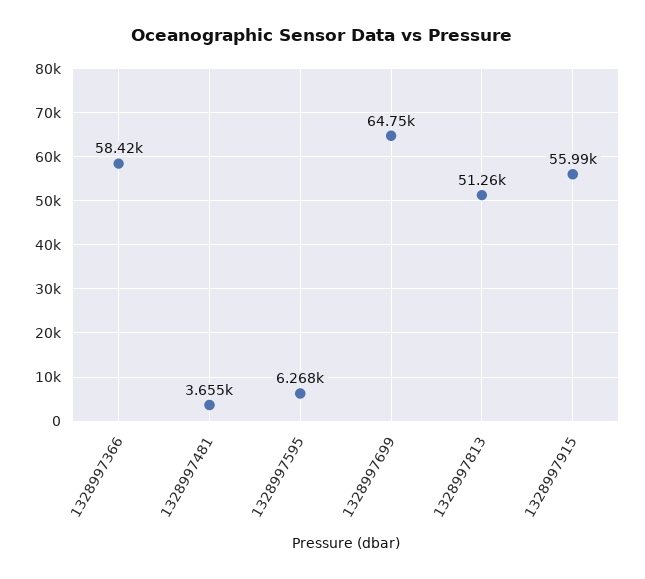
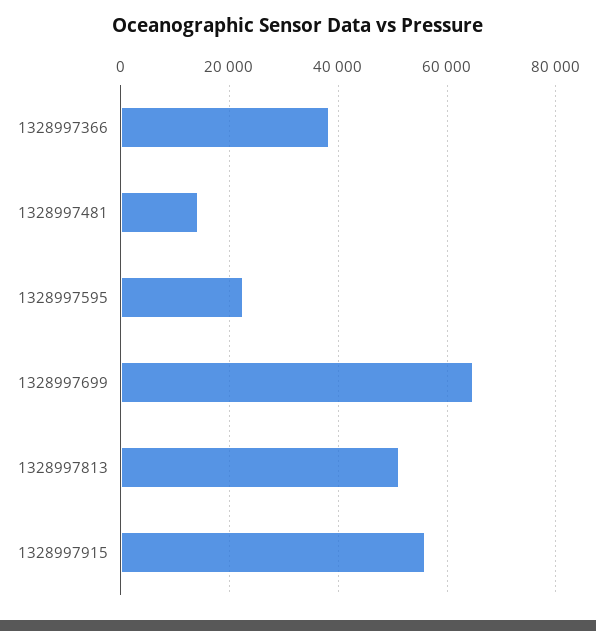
  {
-   "1328997366": 58420,
+   "1328997366": 38000,
-   "1328997481": 3655,
+   "1328997481": 14000,
-   "1328997595": 6268,
+   "1328997595": 22000,
    "1328997699": 64750,
    "1328997813": 51260,
    "1328997915": 55990
  }

